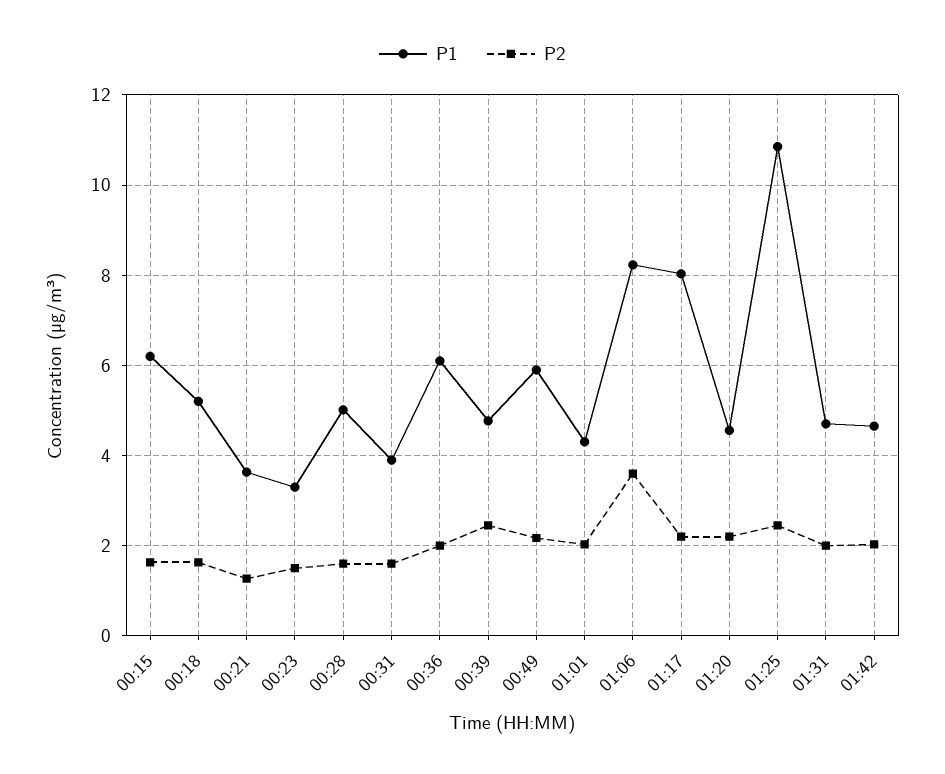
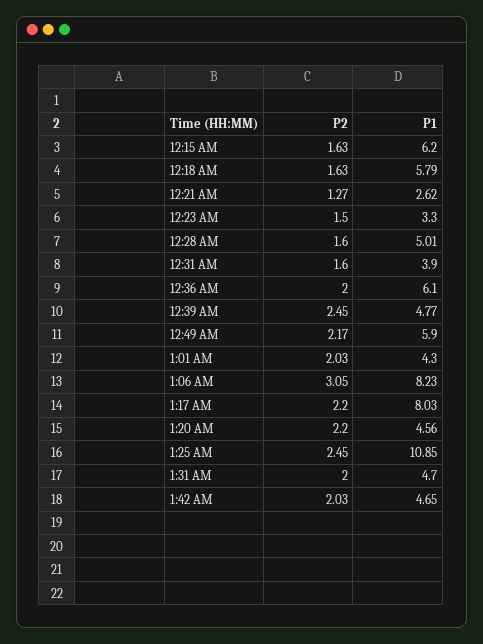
  {
    "P1": {
      "00:15": 6.2,
-     "00:18": 5.2,
+     "00:18": 5.79,
-     "00:21": 3.6,
+     "00:21": 2.62,
      "00:23": 3.3,
      "00:28": 5.01,
      "00:31": 3.9,
      "00:36": 6.1,
      "00:39": 4.77,
      "00:49": 5.9,
      "01:01": 4.3,
      "01:06": 8.23,
      "01:17": 8.03,
      "01:20": 4.56,
      "01:25": 10.85,
      "01:31": 4.7,
      "01:42": 4.65
    },
    "P2": {
      "00:15": 1.63,
      "00:18": 1.63,
      "00:21": 1.27,
      "00:23": 1.5,
      "00:28": 1.6,
      "00:31": 1.6,
      "00:36": 2,
      "00:39": 2.45,
      "00:49": 2.17,
      "01:01": 2.03,
-     "01:06": 3.6,
+     "01:06": 3.05,
      "01:17": 2.2,
      "01:20": 2.2,
      "01:25": 2.45,
      "01:31": 2,
      "01:42": 2.03
    }
  }

